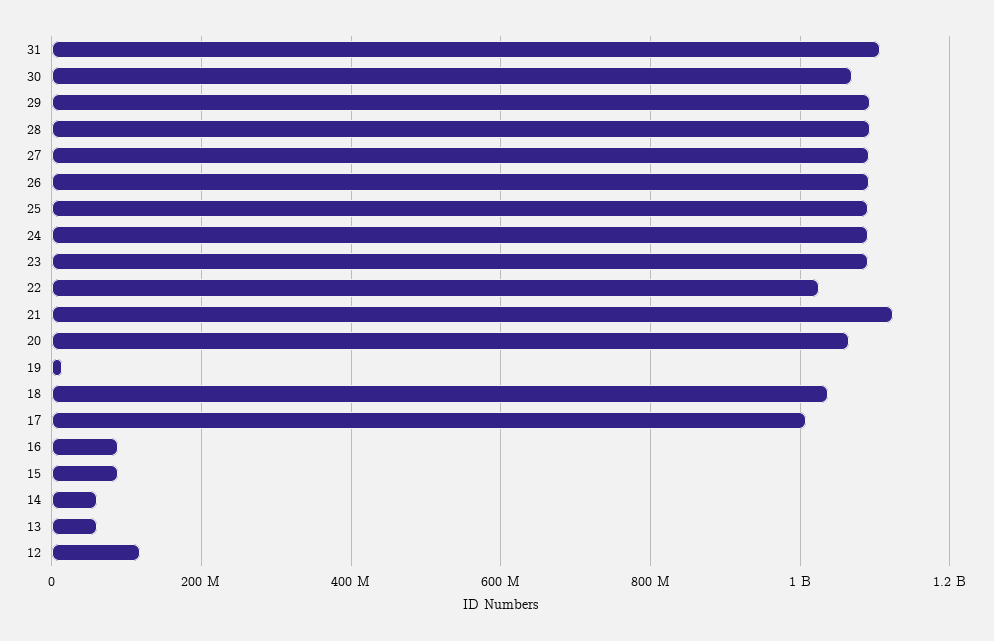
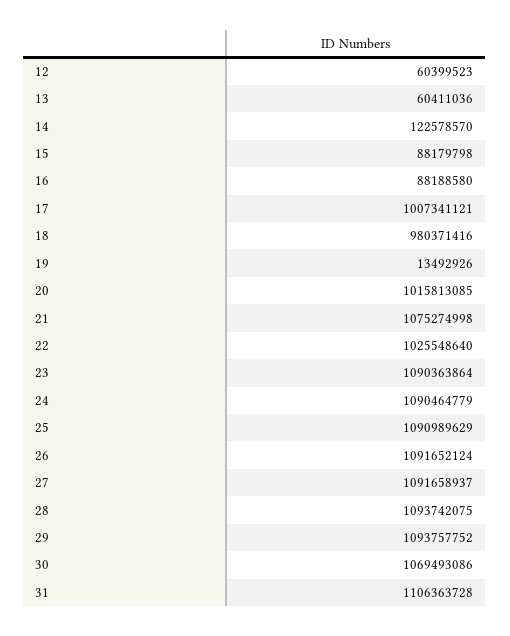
  {
    "31": 1106363728,
    "30": 1069493086,
    "29": 1093757752,
    "28": 1093742075,
    "27": 1091658937,
    "26": 1091652124,
    "25": 1090989629,
    "24": 1090464779,
    "23": 1090363864,
    "22": 1025548640,
-   "21": 1120000000,
+   "21": 1075274998,
-   "20": 1060000000,
+   "20": 1015813085,
    "19": 13492926,
-   "18": 1040000000,
+   "18": 980371416,
    "17": 1007341121,
    "16": 88188580,
    "15": 88179798,
-   "14": 60000000,
+   "14": 122578570,
    "13": 60411036,
-   "12": 120000000
+   "12": 60399523
  }

